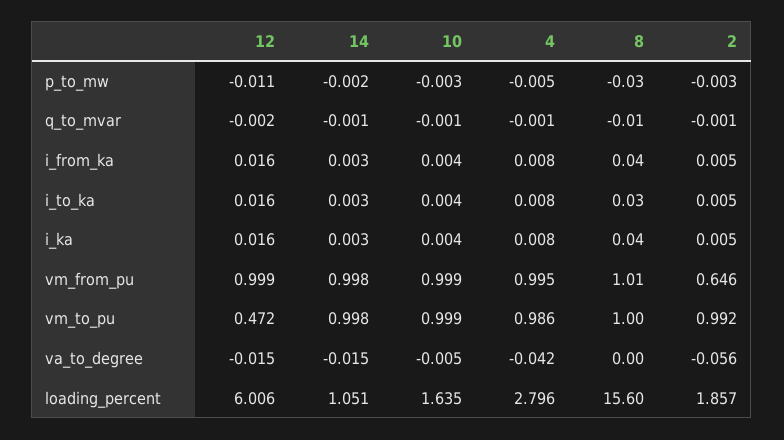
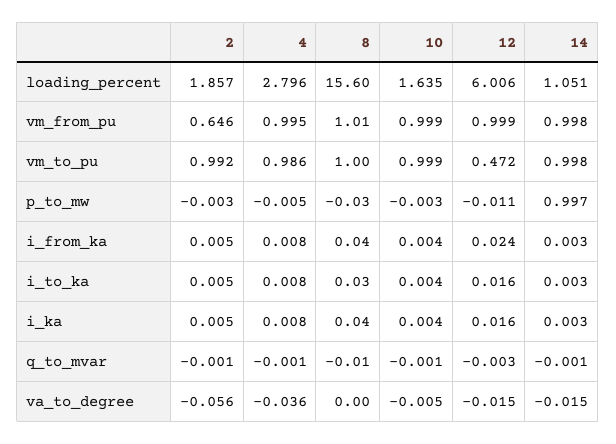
  {
    "12": {
      "p_to_mw": -0.011,
-     "q_to_mvar": -0.002,
+     "q_to_mvar": -0.003,
-     "i_from_ka": 0.016,
+     "i_from_ka": 0.024,
      "i_to_ka": 0.016,
      "i_ka": 0.016,
      "vm_from_pu": 0.999,
      "vm_to_pu": 0.472,
      "va_to_degree": -0.015,
      "loading_percent": 6.006
    },
    "14": {
-     "p_to_mw": -0.002,
+     "p_to_mw": 0.997,
      "q_to_mvar": -0.001,
      "i_from_ka": 0.003,
      "i_to_ka": 0.003,
      "i_ka": 0.003,
      "vm_from_pu": 0.998,
      "vm_to_pu": 0.998,
      "va_to_degree": -0.015,
      "loading_percent": 1.051
    },
    "10": {
      "p_to_mw": -0.003,
      "q_to_mvar": -0.001,
      "i_from_ka": 0.004,
      "i_to_ka": 0.004,
      "i_ka": 0.004,
      "vm_from_pu": 0.999,
      "vm_to_pu": 0.999,
      "va_to_degree": -0.005,
      "loading_percent": 1.635
    },
    "4": {
      "p_to_mw": -0.005,
      "q_to_mvar": -0.001,
      "i_from_ka": 0.008,
      "i_to_ka": 0.008,
      "i_ka": 0.008,
      "vm_from_pu": 0.995,
      "vm_to_pu": 0.986,
-     "va_to_degree": -0.042,
+     "va_to_degree": -0.036,
      "loading_percent": 2.796
    },
    "8": {
      "p_to_mw": -0.03,
      "q_to_mvar": -0.01,
      "i_from_ka": 0.04,
      "i_to_ka": 0.03,
      "i_ka": 0.04,
      "vm_from_pu": 1.01,
      "vm_to_pu": 1,
      "va_to_degree": 0,
      "loading_percent": 15.6
    },
    "2": {
      "p_to_mw": -0.003,
      "q_to_mvar": -0.001,
      "i_from_ka": 0.005,
      "i_to_ka": 0.005,
      "i_ka": 0.005,
      "vm_from_pu": 0.646,
      "vm_to_pu": 0.992,
      "va_to_degree": -0.056,
      "loading_percent": 1.857
    }
  }

